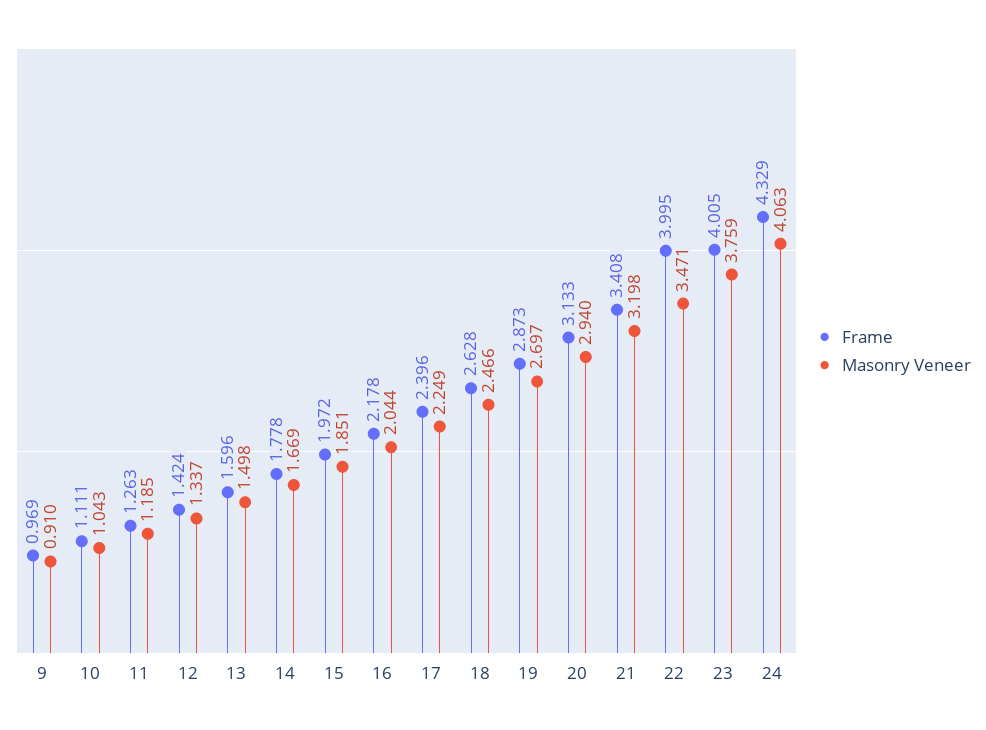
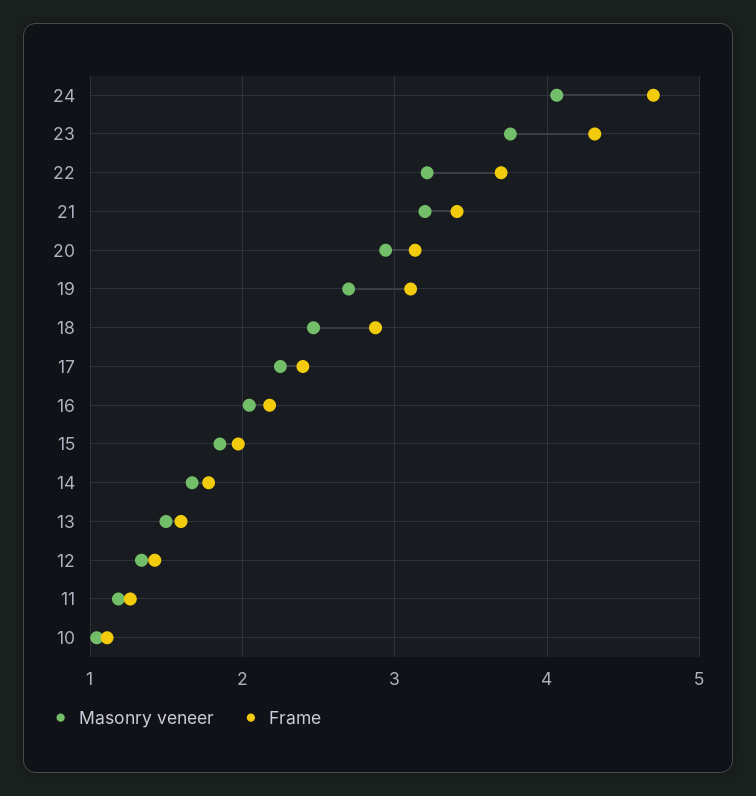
  {
    "Frame": {
-     "9": 0.969,
      "10": 1.111,
      "11": 1.263,
      "12": 1.424,
      "13": 1.596,
      "14": 1.778,
      "15": 1.972,
      "16": 2.178,
      "17": 2.396,
-     "18": 2.628,
+     "18": 2.9,
-     "19": 2.873,
+     "19": 3.1,
      "20": 3.133,
      "21": 3.408,
-     "22": 3.995,
+     "22": 3.7,
-     "23": 4.005,
+     "23": 4.3,
-     "24": 4.329
+     "24": 4.7
    },
    "Masonry Veneer": {
-     "9": 0.91,
      "10": 1.043,
      "11": 1.185,
      "12": 1.337,
      "13": 1.498,
      "14": 1.669,
      "15": 1.851,
      "16": 2.044,
      "17": 2.249,
      "18": 2.466,
      "19": 2.697,
      "20": 2.94,
      "21": 3.198,
-     "22": 3.471,
+     "22": 3.2,
      "23": 3.759,
      "24": 4.063
    }
  }

